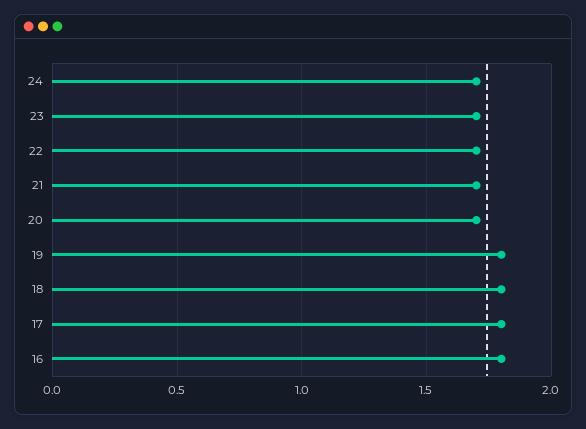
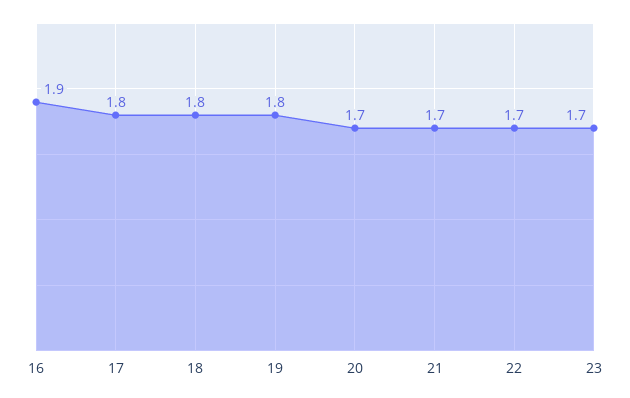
  {
-   "24": 1.7,
    "23": 1.7,
    "22": 1.7,
    "21": 1.7,
    "20": 1.7,
    "19": 1.8,
    "18": 1.8,
    "17": 1.8,
-   "16": 1.8
+   "16": 1.9
  }

